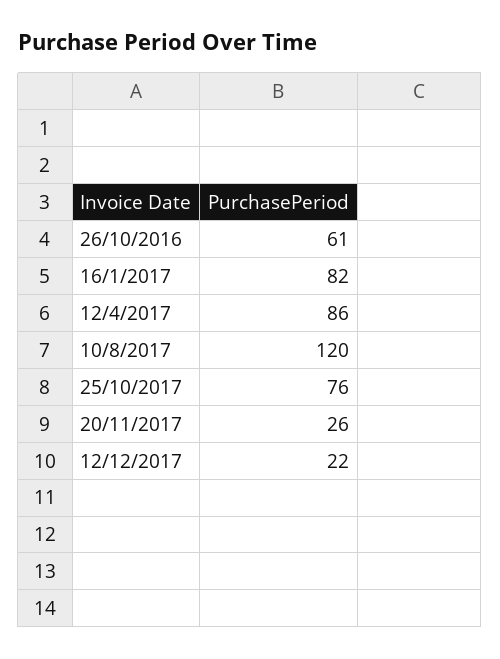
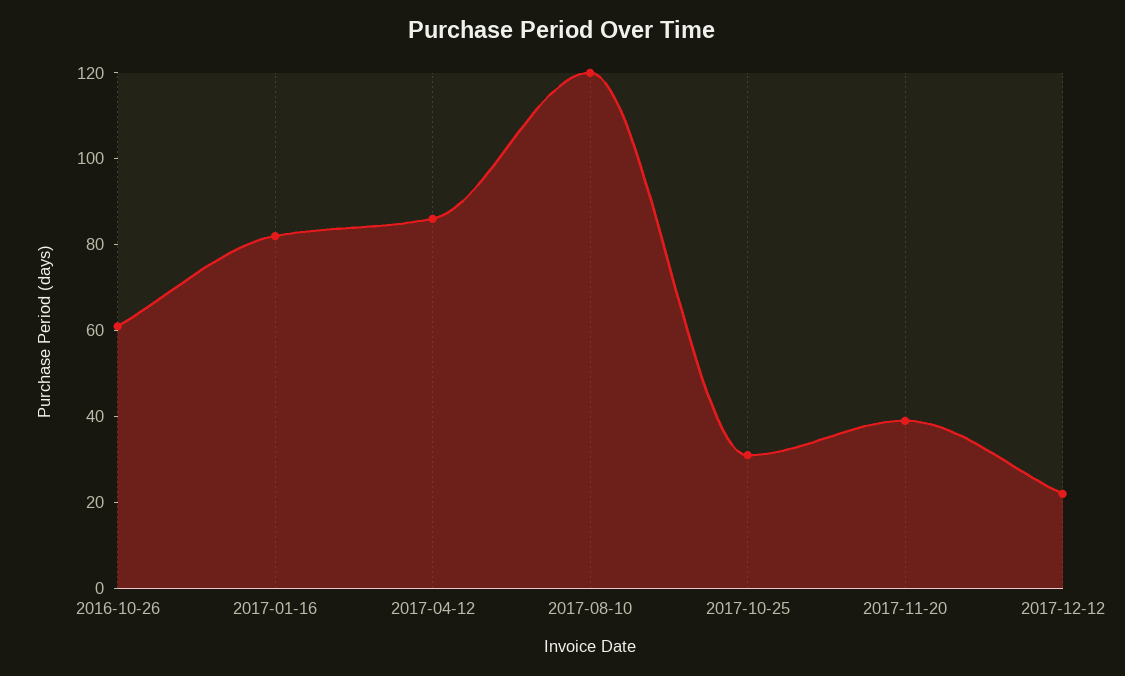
  {
    "26/10/2016": 61,
    "16/1/2017": 82,
    "12/4/2017": 86,
    "10/8/2017": 120,
-   "25/10/2017": 76,
+   "25/10/2017": 30,
-   "20/11/2017": 26,
+   "20/11/2017": 40,
    "12/12/2017": 22
  }

